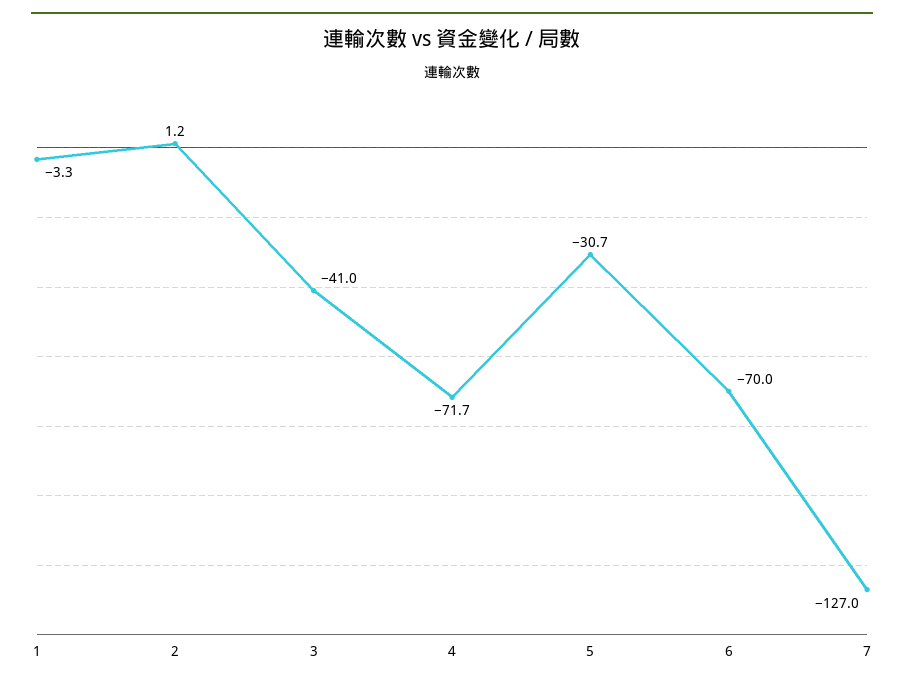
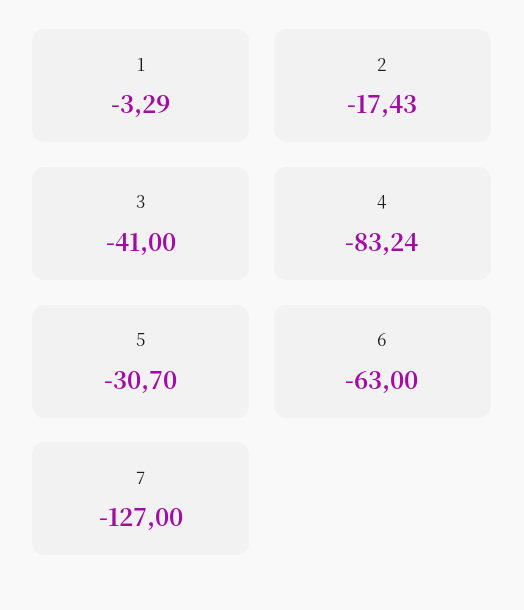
  {
    "1": -3.29,
-   "2": 1.2,
+   "2": -17.43,
    "3": -41,
-   "4": -71.7,
+   "4": -83.24,
    "5": -30.7,
-   "6": -70,
+   "6": -63,
    "7": -127
  }

